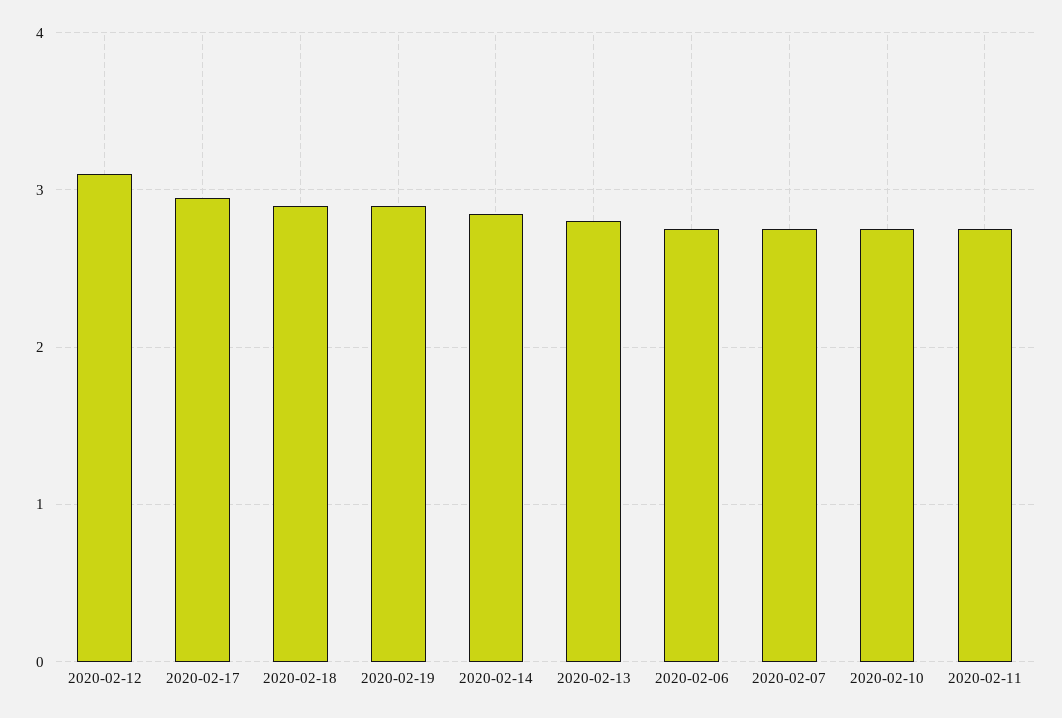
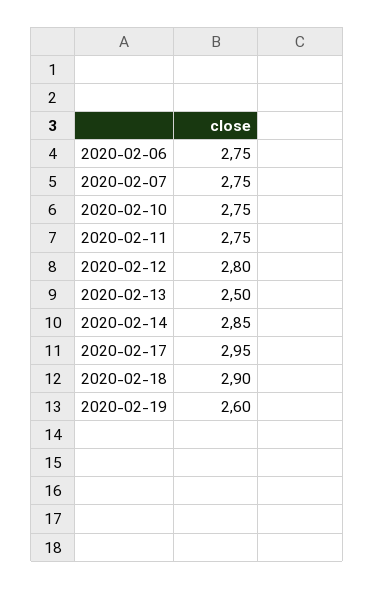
  {
-   "2020-02-12": 3.1,
+   "2020-02-12": 2.8,
    "2020-02-17": 2.95,
    "2020-02-18": 2.9,
-   "2020-02-19": 2.9,
+   "2020-02-19": 2.6,
    "2020-02-14": 2.85,
-   "2020-02-13": 2.8,
+   "2020-02-13": 2.5,
    "2020-02-06": 2.75,
    "2020-02-07": 2.75,
    "2020-02-10": 2.75,
    "2020-02-11": 2.75
  }

